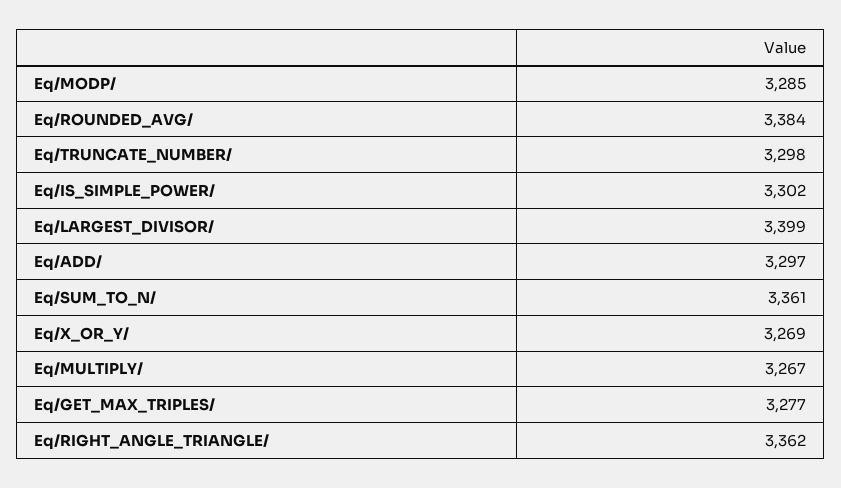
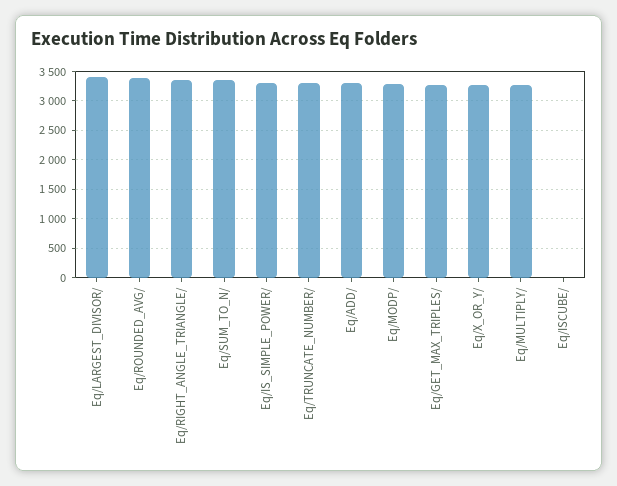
  {
    "Eq/MODP/": 3285,
    "Eq/ROUNDED_AVG/": 3384,
    "Eq/TRUNCATE_NUMBER/": 3298,
    "Eq/IS_SIMPLE_POWER/": 3302,
    "Eq/LARGEST_DIVISOR/": 3399,
    "Eq/ADD/": 3297,
    "Eq/SUM_TO_N/": 3361,
    "Eq/X_OR_Y/": 3269,
    "Eq/MULTIPLY/": 3267,
    "Eq/GET_MAX_TRIPLES/": 3277,
-   "Eq/RIGHT_ANGLE_TRIANGLE/": 3362
+   "Eq/RIGHT_ANGLE_TRIANGLE/": 3362,
+   "Eq/ISCUBE/": 0
  }

